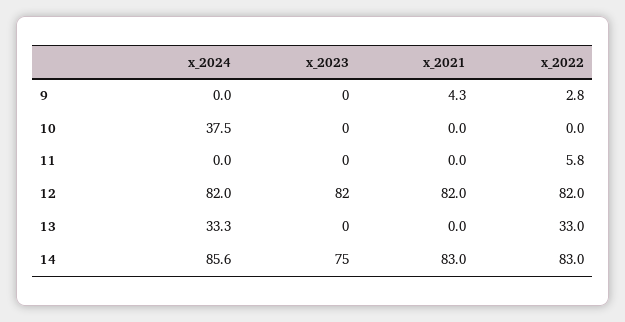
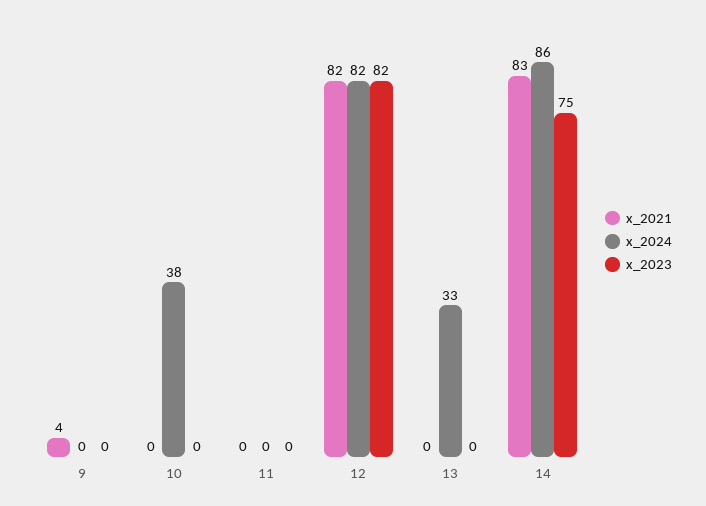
  {
    "x_2024": {
      "9": 0,
      "10": 37.5,
      "11": 0,
      "12": 82,
      "13": 33.3,
      "14": 85.6
    },
    "x_2023": {
      "9": 0,
      "10": 0,
      "11": 0,
      "12": 82,
      "13": 0,
      "14": 75
    },
    "x_2021": {
      "9": 4.3,
      "10": 0,
      "11": 0,
      "12": 82,
      "13": 0,
      "14": 83
-   },
+   }
-   "x_2022": {
-     "9": 2.8,
-     "10": 0,
-     "11": 5.8,
-     "12": 82,
-     "13": 33,
-     "14": 83
-   }
  }

